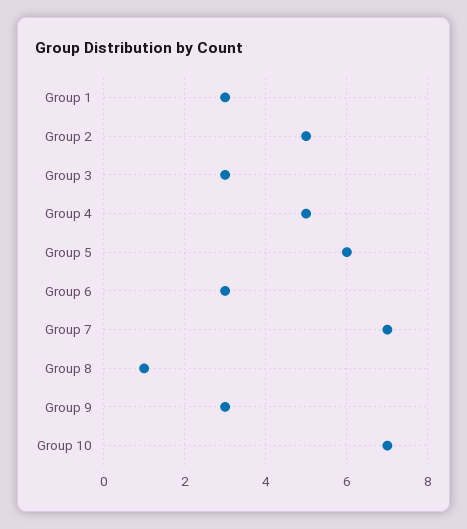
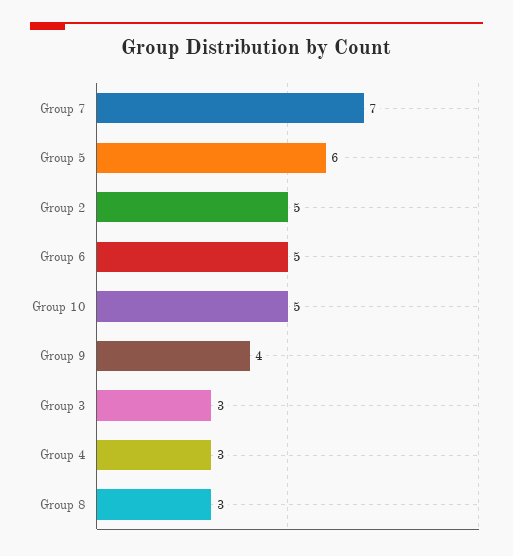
  {
-   "Group 1": 3,
    "Group 2": 5,
    "Group 3": 3,
-   "Group 4": 5,
+   "Group 4": 3,
    "Group 5": 6,
-   "Group 6": 3,
+   "Group 6": 5,
    "Group 7": 7,
-   "Group 8": 1,
+   "Group 8": 3,
-   "Group 9": 3,
+   "Group 9": 4,
-   "Group 10": 7
+   "Group 10": 5
  }

